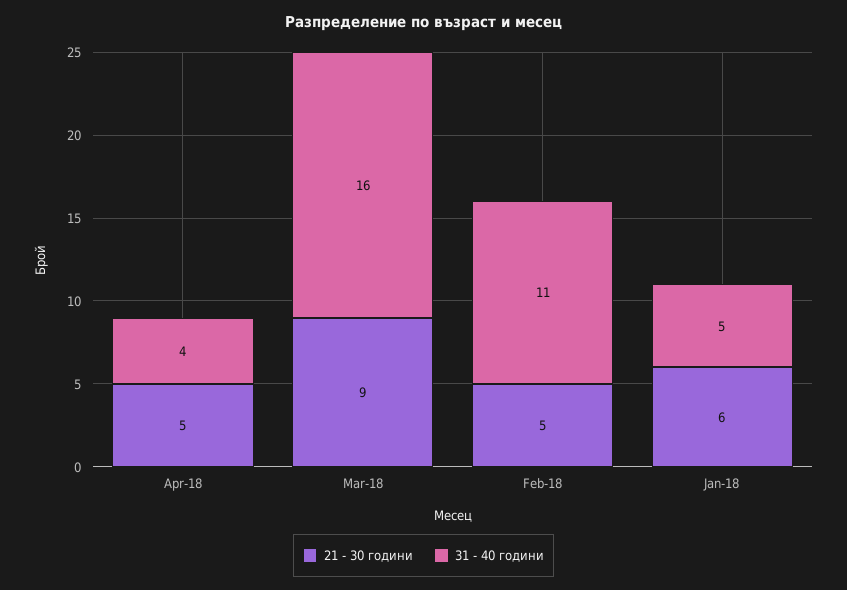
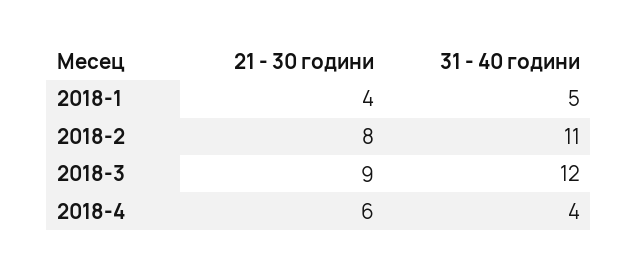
  {
    "21 - 30 години": {
-     "Apr-18": 5,
+     "Apr-18": 6,
      "Mar-18": 9,
-     "Feb-18": 5,
+     "Feb-18": 8,
-     "Jan-18": 6
+     "Jan-18": 4
    },
    "31 - 40 години": {
      "Apr-18": 4,
-     "Mar-18": 16,
+     "Mar-18": 12,
      "Feb-18": 11,
      "Jan-18": 5
    }
  }

